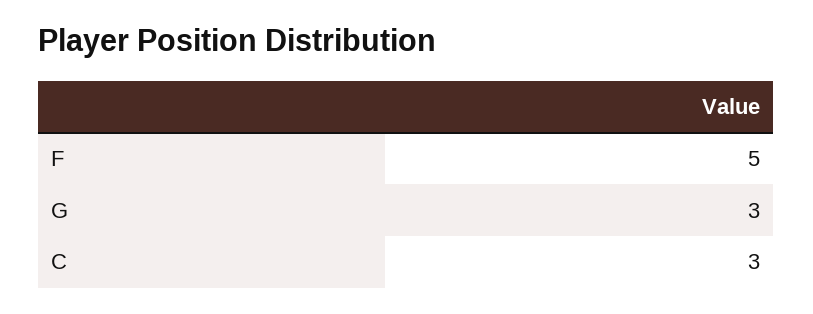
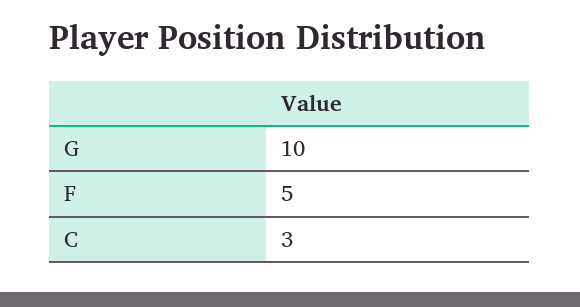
  {
    "F": 5,
-   "G": 3,
+   "G": 10,
    "C": 3
  }

